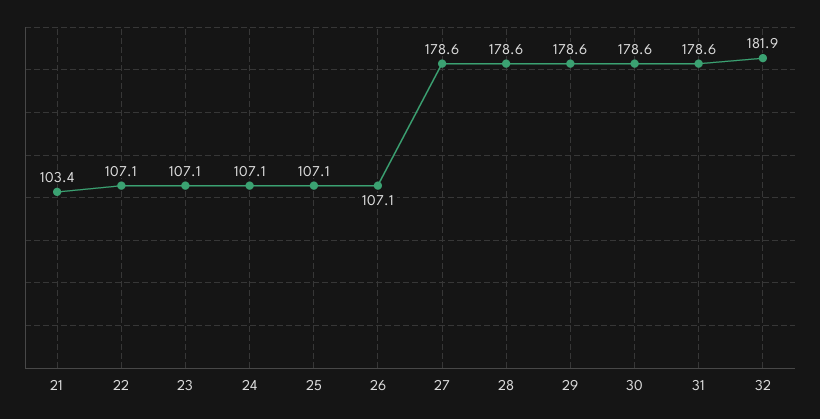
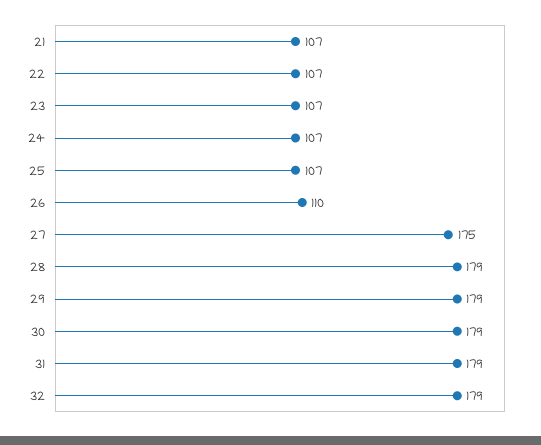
  {
-   "21": 103.4,
+   "21": 107,
    "22": 107.1,
    "23": 107.1,
    "24": 107.1,
    "25": 107.1,
-   "26": 107.1,
+   "26": 110,
-   "27": 178.6,
+   "27": 175,
    "28": 178.6,
    "29": 178.6,
    "30": 178.6,
    "31": 178.6,
-   "32": 181.9
+   "32": 179
  }

